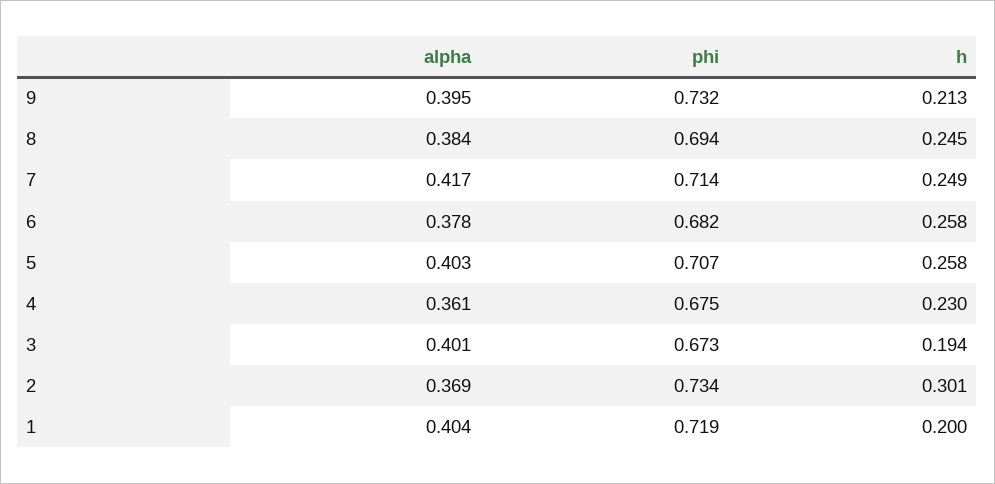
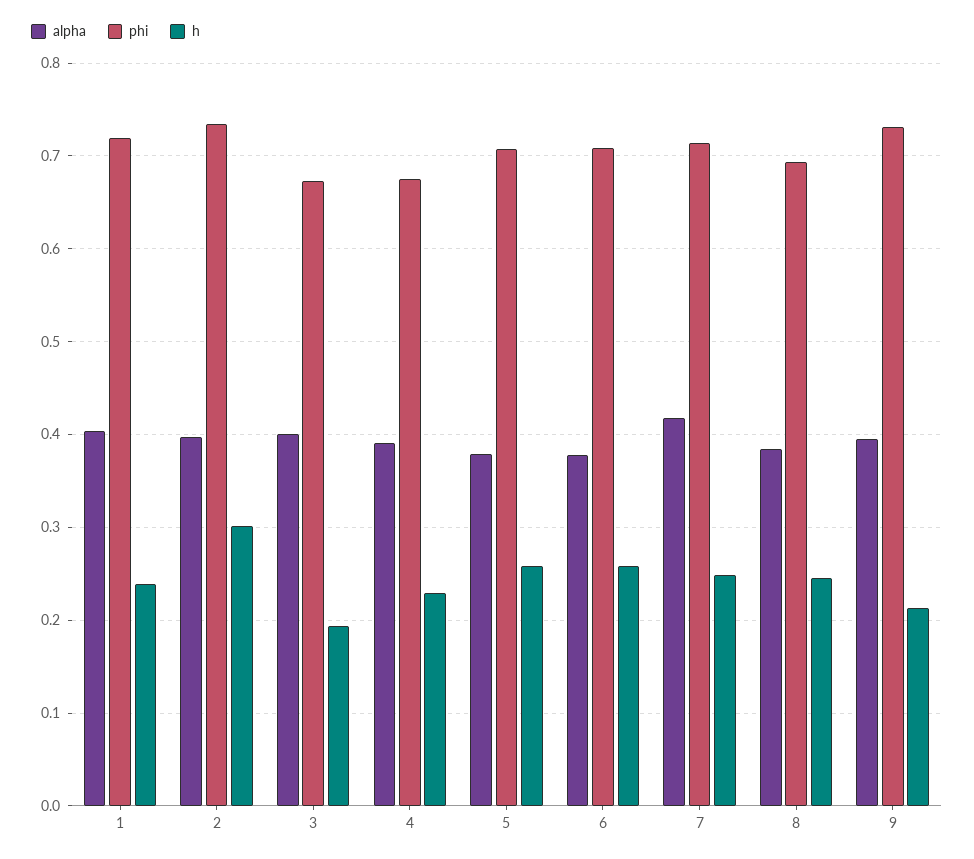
  {
    "alpha": {
      "9": 0.395,
      "8": 0.384,
      "7": 0.417,
      "6": 0.378,
-     "5": 0.403,
+     "5": 0.38,
-     "4": 0.361,
+     "4": 0.39,
      "3": 0.401,
-     "2": 0.369,
+     "2": 0.4,
      "1": 0.404
    },
    "phi": {
      "9": 0.732,
      "8": 0.694,
      "7": 0.714,
-     "6": 0.682,
+     "6": 0.71,
      "5": 0.707,
      "4": 0.675,
      "3": 0.673,
      "2": 0.734,
      "1": 0.719
    },
    "h": {
      "9": 0.213,
      "8": 0.245,
      "7": 0.249,
      "6": 0.258,
      "5": 0.258,
      "4": 0.23,
      "3": 0.194,
      "2": 0.301,
-     "1": 0.2
+     "1": 0.24
    }
  }

